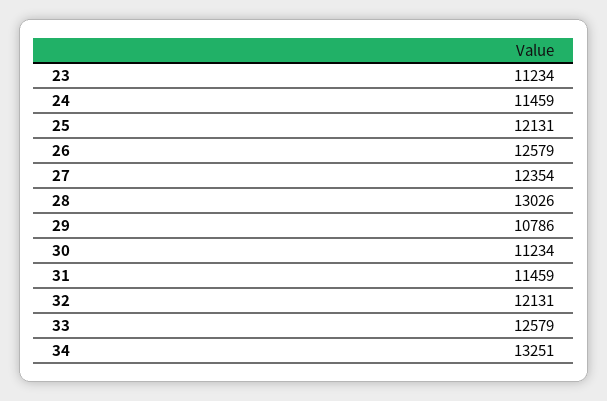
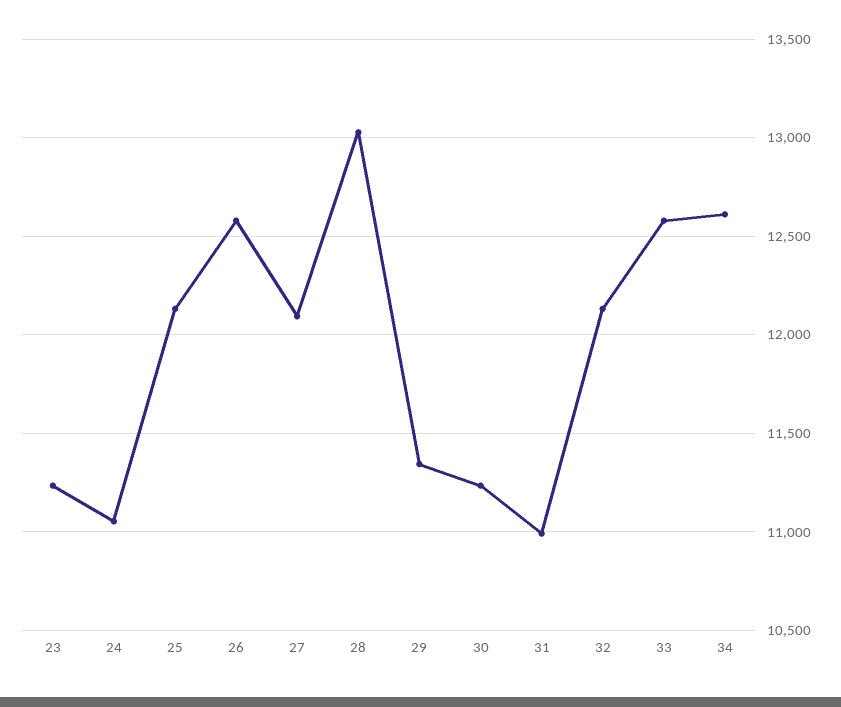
  {
    "23": 11234,
-   "24": 11459,
+   "24": 11050,
    "25": 12131,
    "26": 12579,
-   "27": 12354,
+   "27": 12100,
    "28": 13026,
-   "29": 10786,
+   "29": 11350,
    "30": 11234,
-   "31": 11459,
+   "31": 11000,
    "32": 12131,
    "33": 12579,
-   "34": 13251
+   "34": 12600
  }

